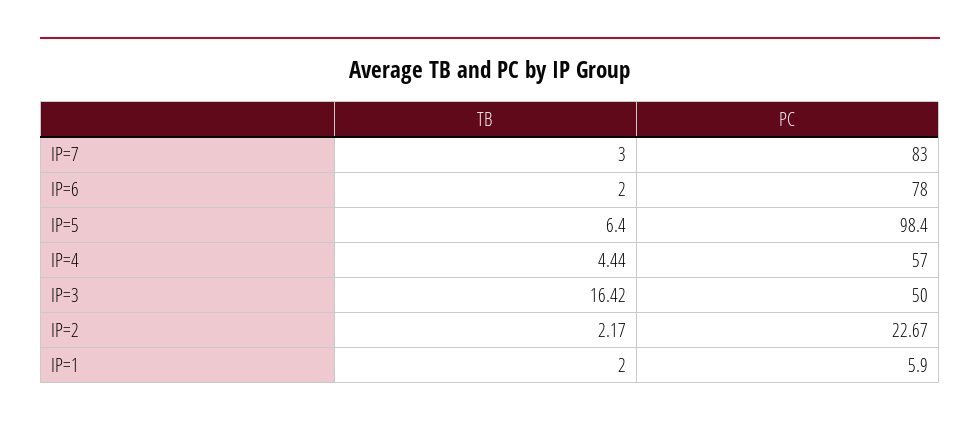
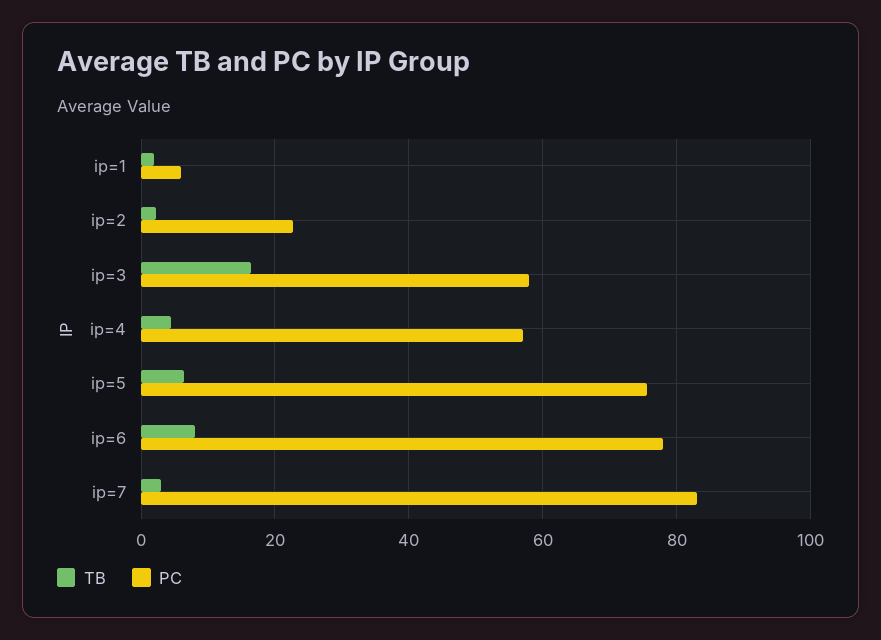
  {
    "TB": {
      "IP=7": 3,
-     "IP=6": 2,
+     "IP=6": 8,
      "IP=5": 6.4,
      "IP=4": 4.44,
      "IP=3": 16.42,
      "IP=2": 2.17,
      "IP=1": 2
    },
    "PC": {
      "IP=7": 83,
      "IP=6": 78,
-     "IP=5": 98.4,
+     "IP=5": 76,
      "IP=4": 57,
-     "IP=3": 50,
+     "IP=3": 58,
      "IP=2": 22.67,
      "IP=1": 5.9
    }
  }

